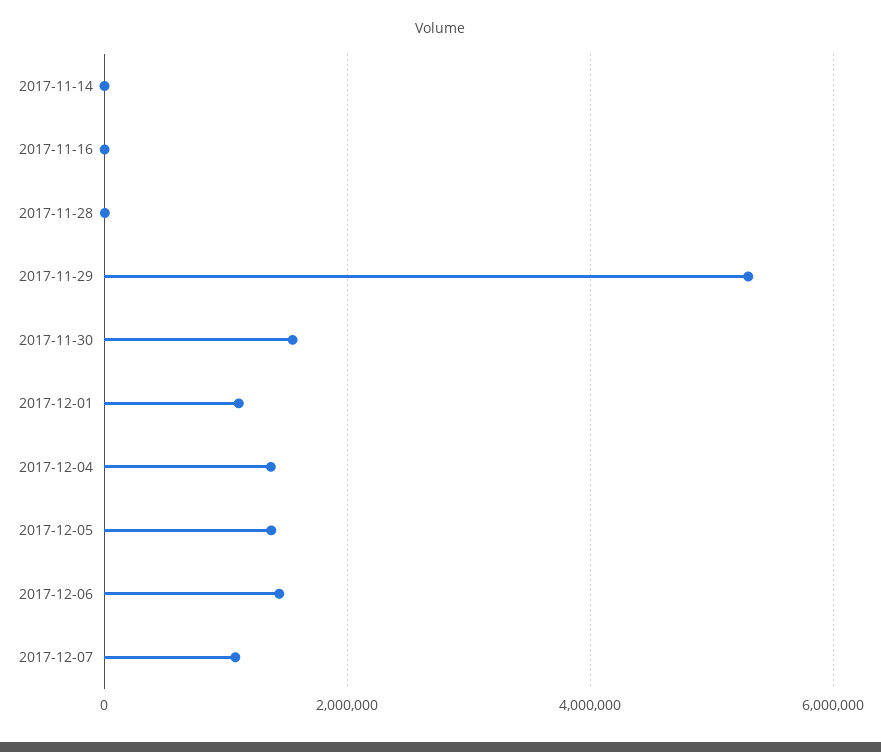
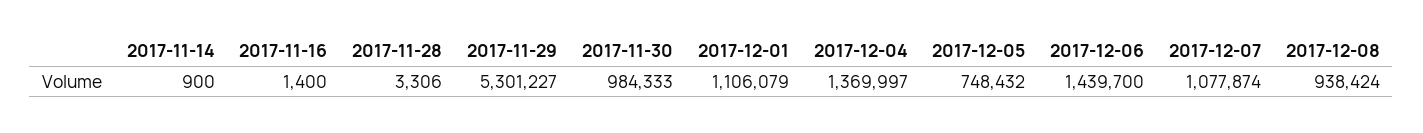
  {
    "2017-11-14": 900,
    "2017-11-16": 1400,
    "2017-11-28": 3306,
    "2017-11-29": 5301227,
-   "2017-11-30": 1600000,
+   "2017-11-30": 984333,
    "2017-12-01": 1106079,
    "2017-12-04": 1369997,
-   "2017-12-05": 1400000,
+   "2017-12-05": 748432,
    "2017-12-06": 1439700,
-   "2017-12-07": 1077874
+   "2017-12-07": 1077874,
+   "2017-12-08": 938424
  }

